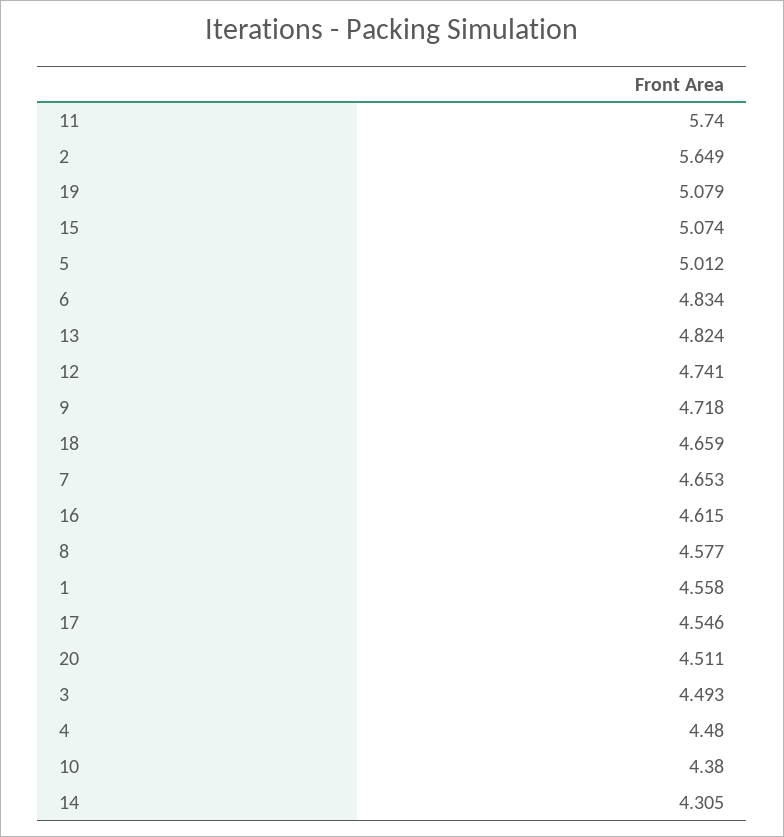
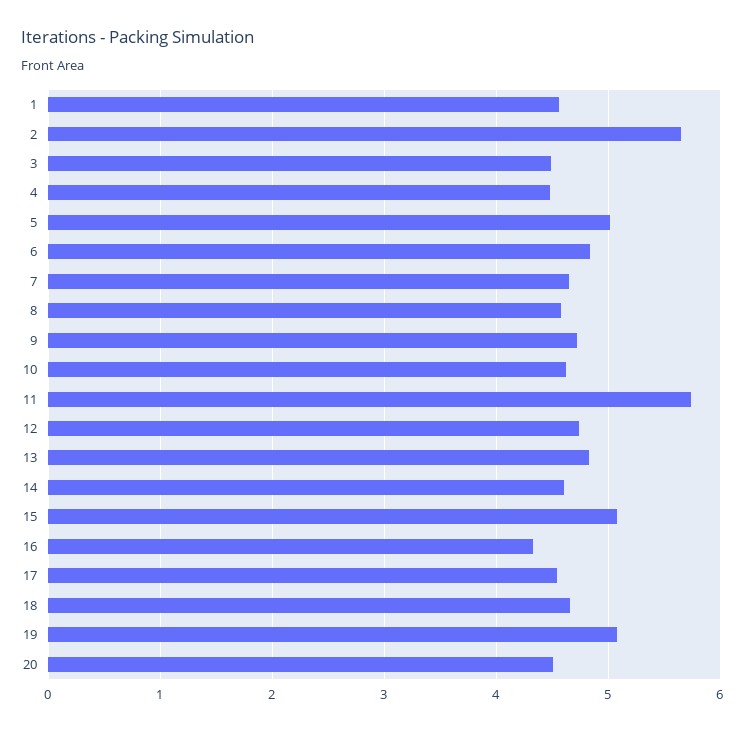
  {
    "11": 5.74,
    "2": 5.649,
    "19": 5.079,
    "15": 5.074,
    "5": 5.012,
    "6": 4.834,
    "13": 4.824,
    "12": 4.741,
    "9": 4.718,
    "18": 4.659,
    "7": 4.653,
-   "16": 4.615,
+   "16": 4.3,
    "8": 4.577,
    "1": 4.558,
    "17": 4.546,
    "20": 4.511,
    "3": 4.493,
    "4": 4.48,
-   "10": 4.38,
+   "10": 4.6,
-   "14": 4.305
+   "14": 4.6
  }

